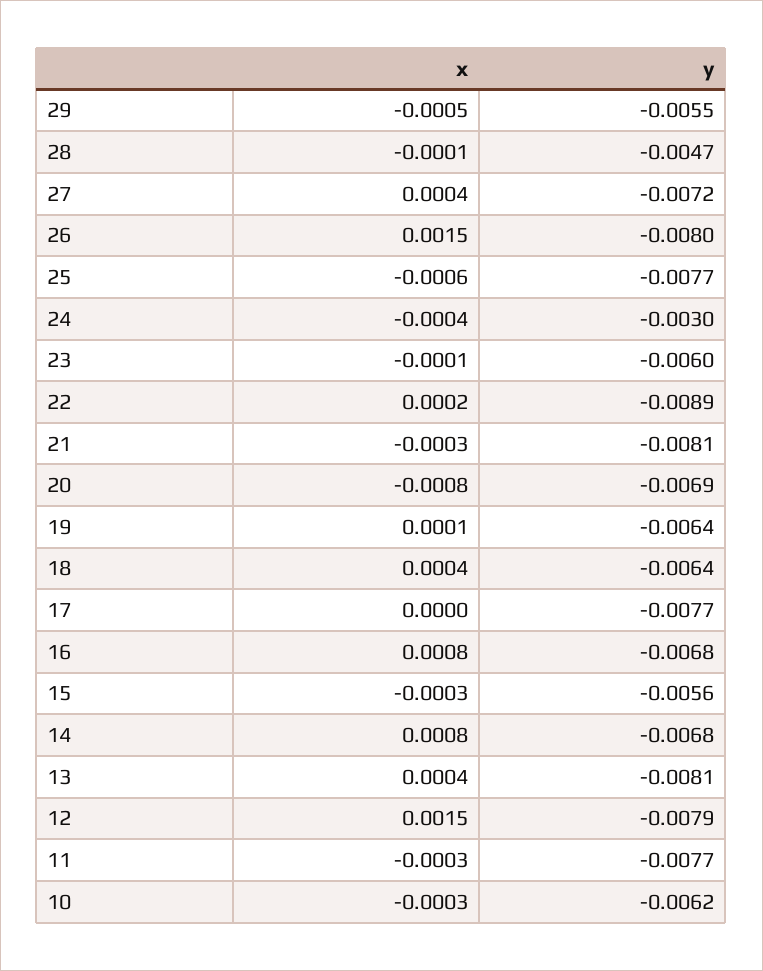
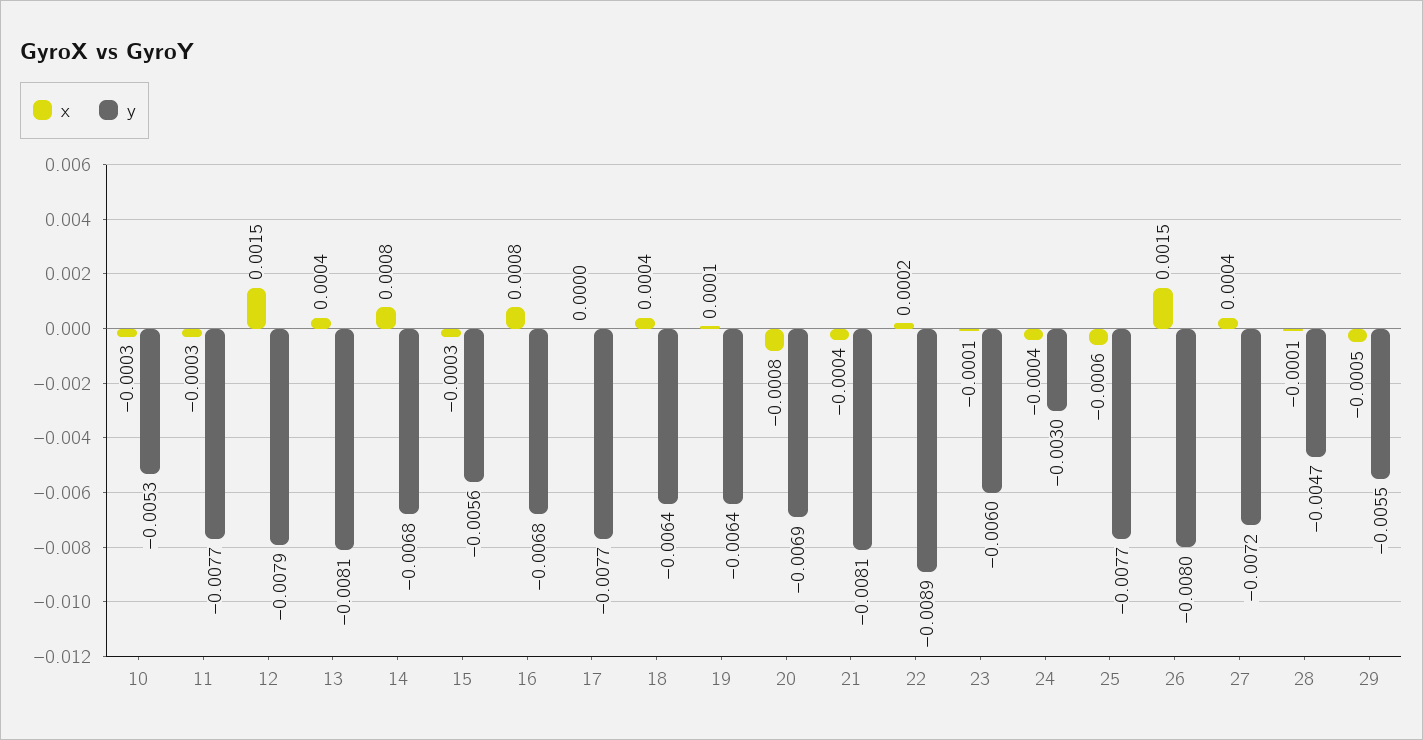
  {
    "x": {
      "29": -0.0005,
      "28": -0.0001,
      "27": 0.0004,
      "26": 0.0015,
      "25": -0.0006,
      "24": -0.0004,
      "23": -0.0001,
      "22": 0.0002,
-     "21": -0.0003,
+     "21": -0.0004,
      "20": -0.0008,
      "19": 0.0001,
      "18": 0.0004,
      "17": 0,
      "16": 0.0008,
      "15": -0.0003,
      "14": 0.0008,
      "13": 0.0004,
      "12": 0.0015,
      "11": -0.0003,
      "10": -0.0003
    },
    "y": {
      "29": -0.0055,
      "28": -0.0047,
      "27": -0.0072,
      "26": -0.008,
      "25": -0.0077,
      "24": -0.003,
      "23": -0.006,
      "22": -0.0089,
      "21": -0.0081,
      "20": -0.0069,
      "19": -0.0064,
      "18": -0.0064,
      "17": -0.0077,
      "16": -0.0068,
      "15": -0.0056,
      "14": -0.0068,
      "13": -0.0081,
      "12": -0.0079,
      "11": -0.0077,
-     "10": -0.0062
+     "10": -0.0053
    }
  }

